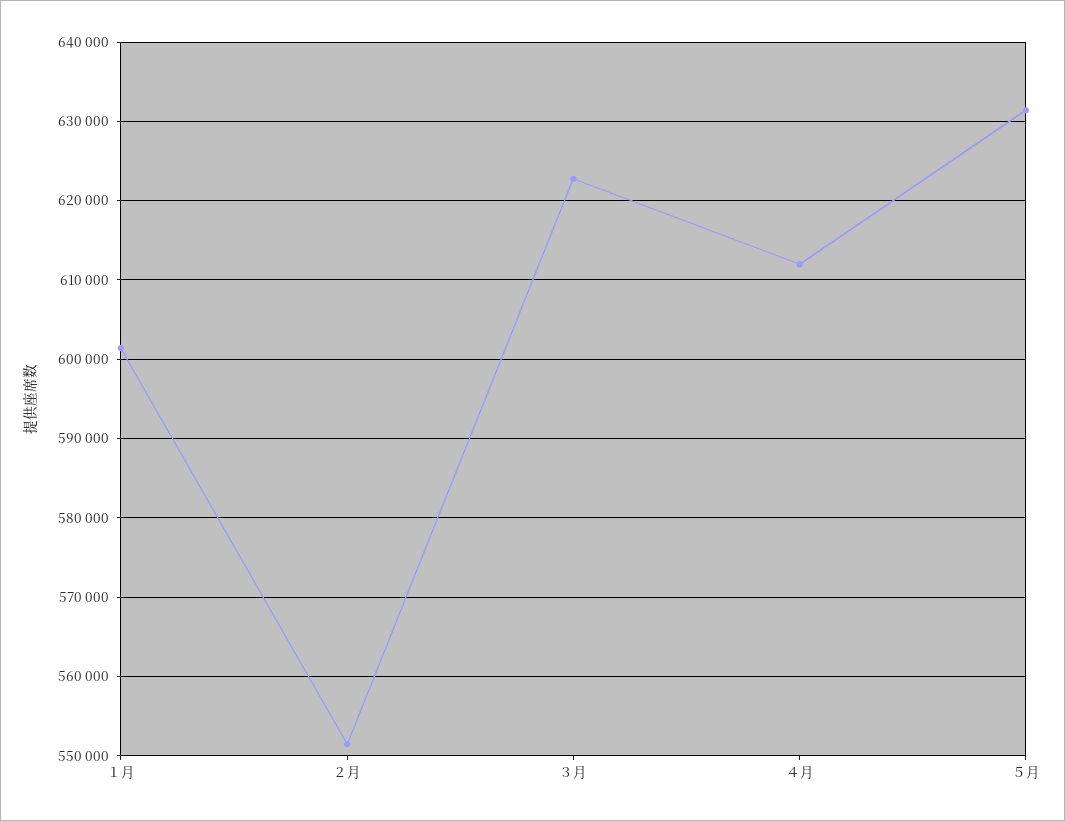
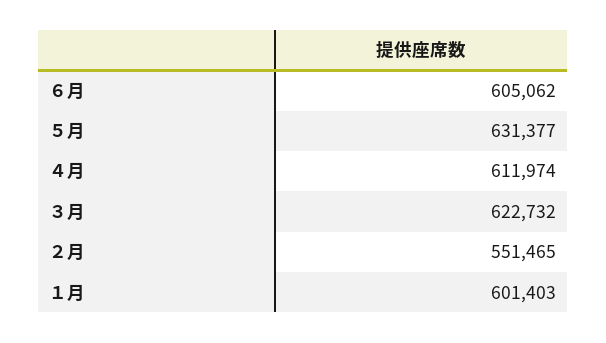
  {
    "１月": 601403,
    "２月": 551465,
    "３月": 622732,
    "４月": 611974,
-   "５月": 631377
+   "５月": 631377,
+   "６月": 605062
  }

